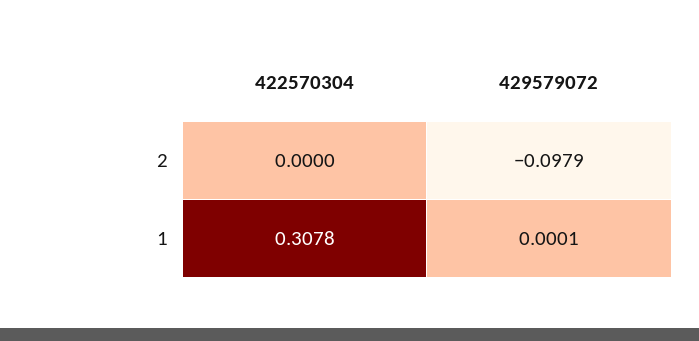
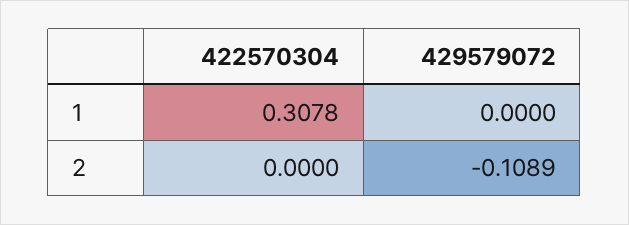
  {
    "422570304": {
      "2": 0,
      "1": 0.3078
    },
    "429579072": {
-     "2": -0.0979,
+     "2": -0.1089,
-     "1": 0.0001
+     "1": 0
    }
  }

